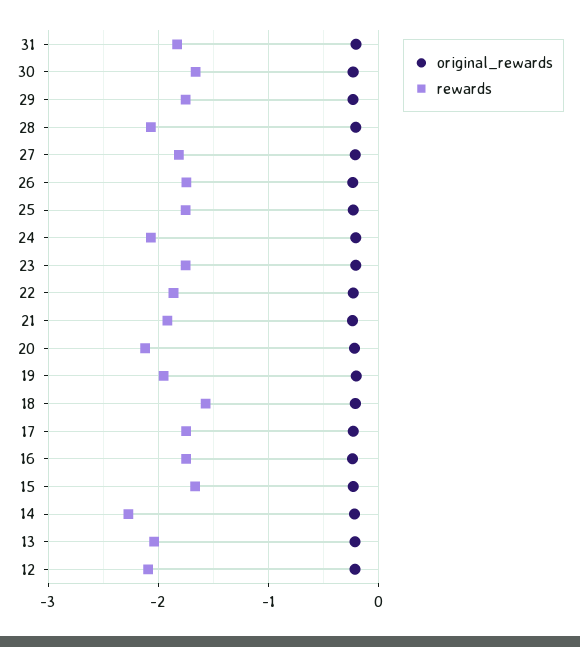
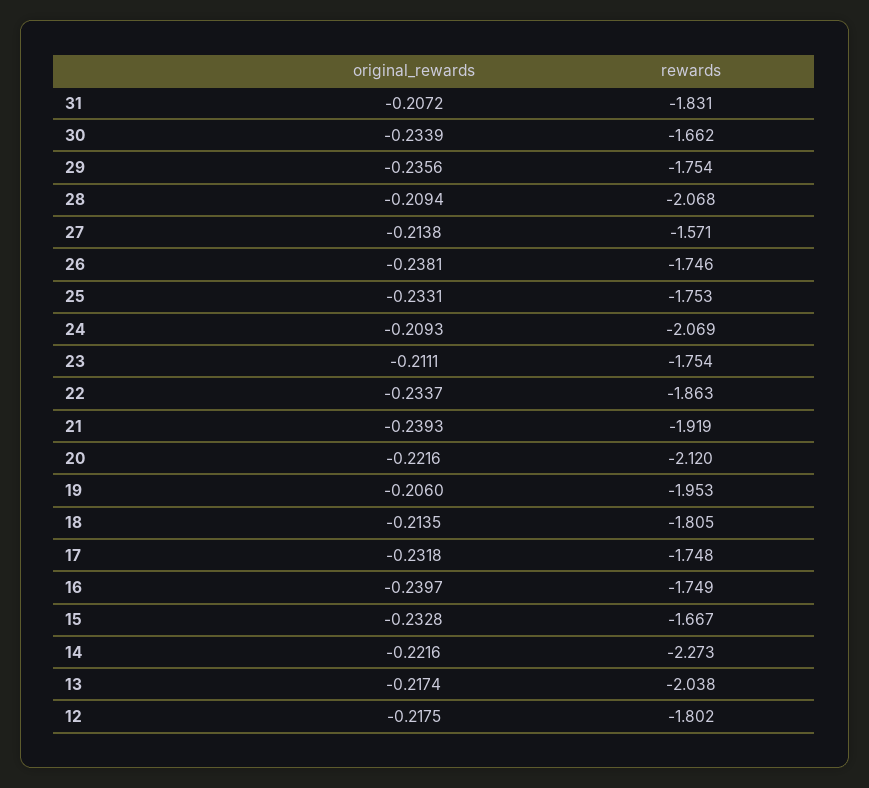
  {
    "original_rewards": {
      "31": -0.2072,
      "30": -0.2339,
      "29": -0.2356,
      "28": -0.2094,
      "27": -0.2138,
      "26": -0.2381,
      "25": -0.2331,
      "24": -0.2093,
      "23": -0.2111,
      "22": -0.2337,
      "21": -0.2393,
      "20": -0.2216,
      "19": -0.206,
      "18": -0.2135,
      "17": -0.2318,
      "16": -0.2397,
      "15": -0.2328,
      "14": -0.2216,
      "13": -0.2174,
      "12": -0.2175
    },
    "rewards": {
      "31": -1.831,
      "30": -1.662,
      "29": -1.754,
      "28": -2.068,
-     "27": -1.8,
+     "27": -1.571,
      "26": -1.746,
      "25": -1.753,
      "24": -2.069,
      "23": -1.754,
      "22": -1.863,
      "21": -1.919,
      "20": -2.12,
      "19": -1.953,
-     "18": -1.6,
+     "18": -1.805,
      "17": -1.748,
      "16": -1.749,
      "15": -1.667,
      "14": -2.273,
      "13": -2.038,
-     "12": -2.1
+     "12": -1.802
    }
  }

